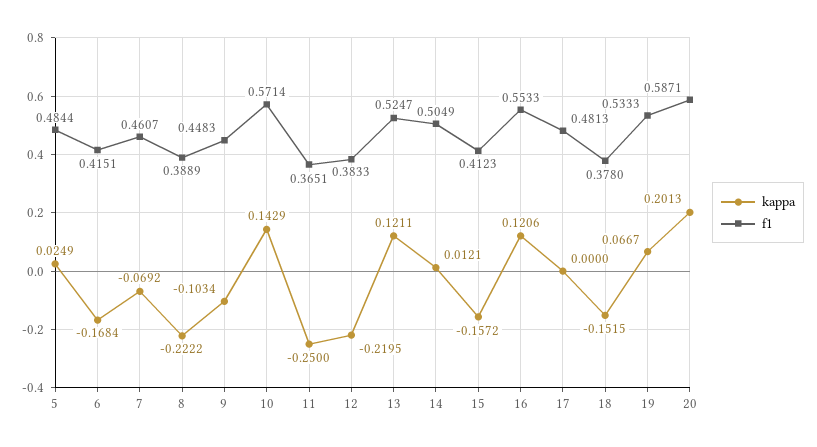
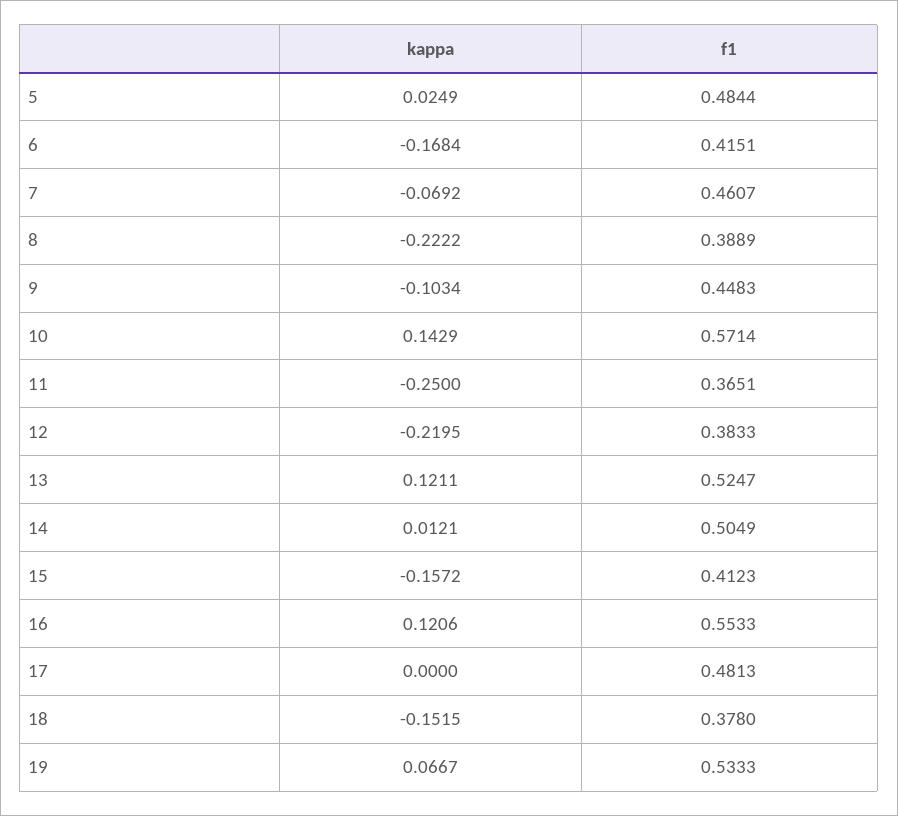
  {
    "kappa": {
      "5": 0.0249,
      "6": -0.1684,
      "7": -0.0692,
      "8": -0.2222,
      "9": -0.1034,
      "10": 0.1429,
      "11": -0.25,
      "12": -0.2195,
      "13": 0.1211,
      "14": 0.0121,
      "15": -0.1572,
      "16": 0.1206,
      "17": 0,
      "18": -0.1515,
-     "19": 0.0667,
+     "19": 0.0667
-     "20": 0.2013
    },
    "f1": {
      "5": 0.4844,
      "6": 0.4151,
      "7": 0.4607,
      "8": 0.3889,
      "9": 0.4483,
      "10": 0.5714,
      "11": 0.3651,
      "12": 0.3833,
      "13": 0.5247,
      "14": 0.5049,
      "15": 0.4123,
      "16": 0.5533,
      "17": 0.4813,
      "18": 0.378,
-     "19": 0.5333,
+     "19": 0.5333
-     "20": 0.5871
    }
  }

